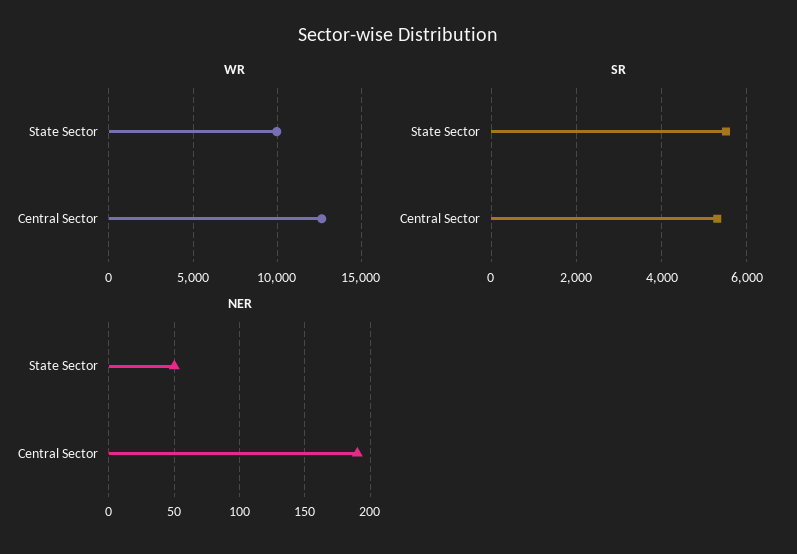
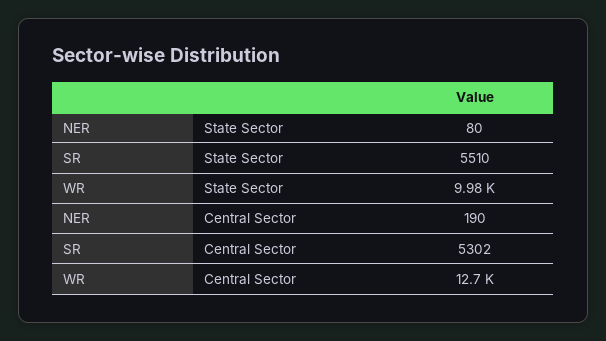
  {
    "WR": {
      "State Sector": 9980,
      "Central Sector": 12700
    },
    "SR": {
      "State Sector": 5510,
      "Central Sector": 5302
    },
    "NER": {
-     "State Sector": 50,
+     "State Sector": 80,
      "Central Sector": 190
    }
  }

